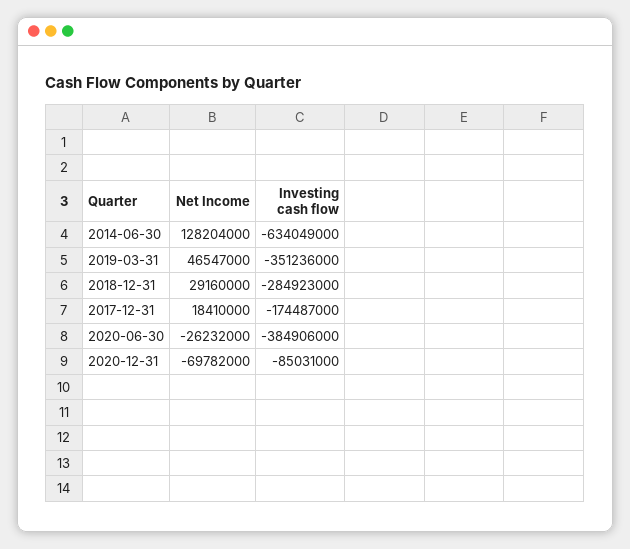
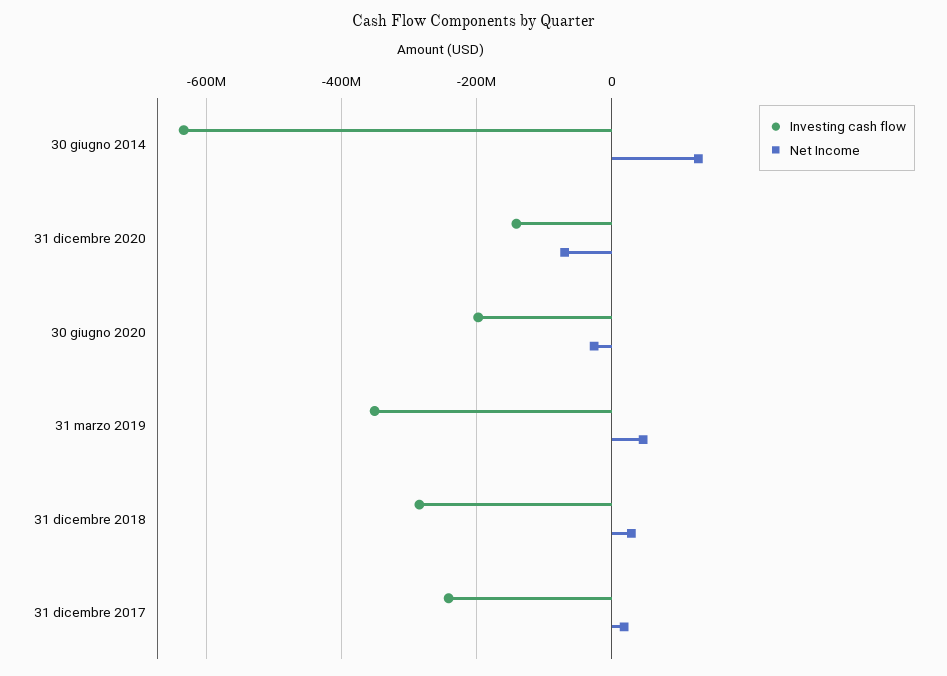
  {
    "Net Income": {
      "2014-06-30": 128204000,
      "2019-03-31": 46547000,
      "2018-12-31": 29160000,
      "2017-12-31": 18410000,
      "2020-06-30": -26232000,
      "2020-12-31": -69782000
    },
    "Investing cash flow": {
      "2014-06-30": -634049000,
      "2019-03-31": -351236000,
      "2018-12-31": -284923000,
-     "2017-12-31": -174487000,
+     "2017-12-31": -240000000,
-     "2020-06-30": -384906000,
+     "2020-06-30": -200000000,
-     "2020-12-31": -85031000
+     "2020-12-31": -140000000
    }
  }

